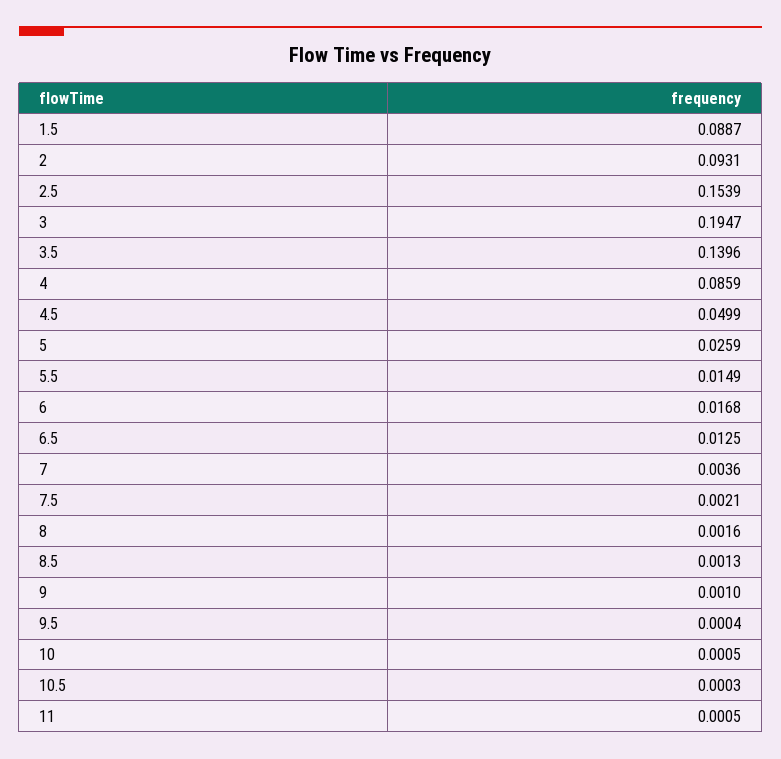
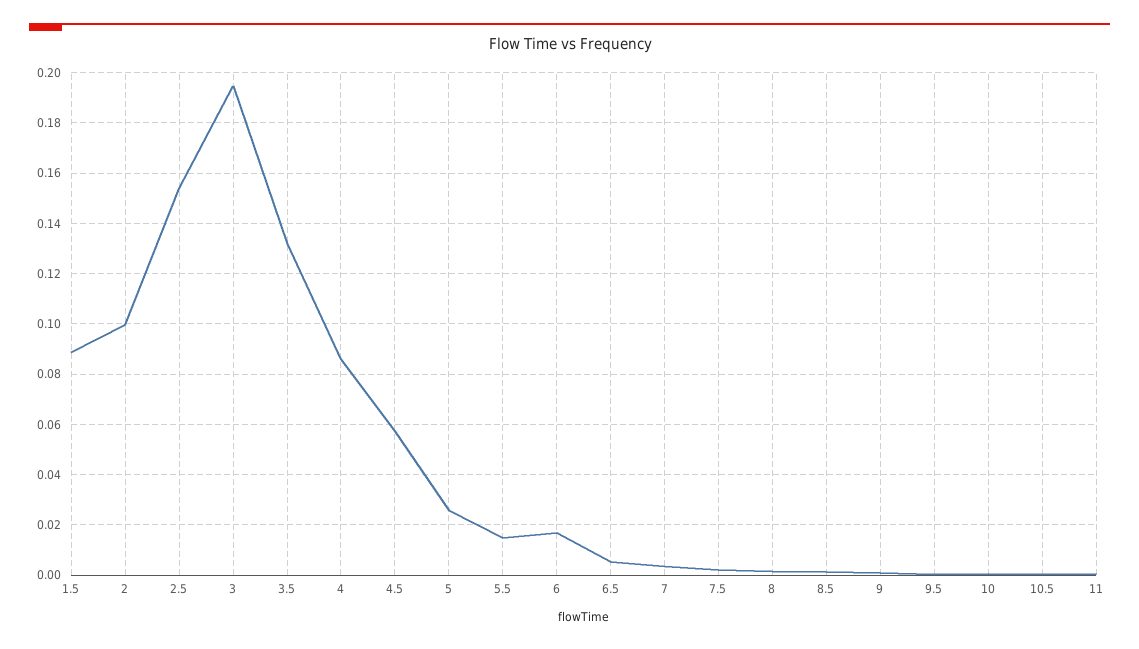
  {
    "1.5": 0.0887,
-   "2": 0.0931,
+   "2": 0.1,
    "2.5": 0.1539,
    "3": 0.1947,
-   "3.5": 0.1396,
+   "3.5": 0.1325,
    "4": 0.0859,
-   "4.5": 0.0499,
+   "4.5": 0.0575,
    "5": 0.0259,
    "5.5": 0.0149,
    "6": 0.0168,
-   "6.5": 0.0125,
+   "6.5": 0.005,
    "7": 0.0036,
    "7.5": 0.0021,
    "8": 0.0016,
    "8.5": 0.0013,
    "9": 0.001,
    "9.5": 0.0004,
    "10": 0.0005,
    "10.5": 0.0003,
    "11": 0.0005
  }

